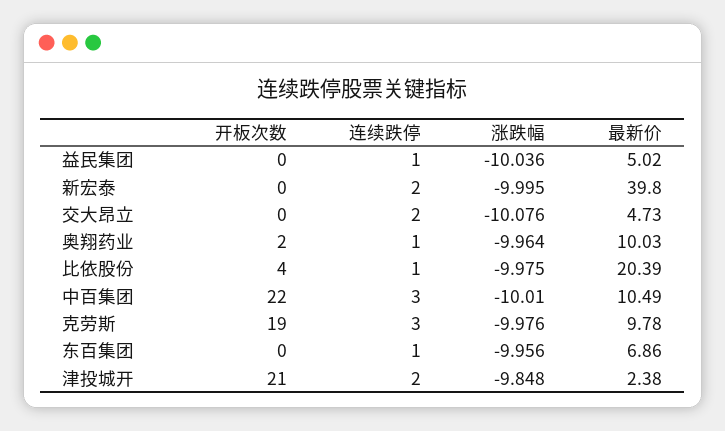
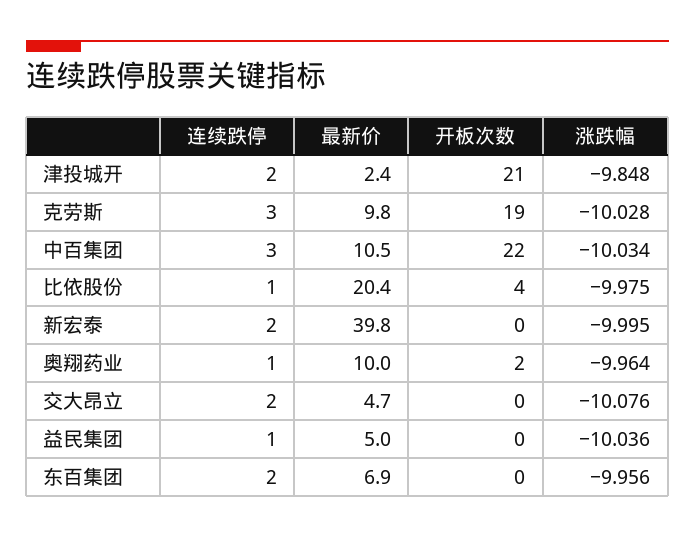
  {
    "开板次数": {
      "益民集团": 0,
      "新宏泰": 0,
      "交大昂立": 0,
      "奥翔药业": 2,
      "比依股份": 4,
      "中百集团": 22,
      "克劳斯": 19,
      "东百集团": 0,
      "津投城开": 21
    },
    "连续跌停": {
      "益民集团": 1,
      "新宏泰": 2,
      "交大昂立": 2,
      "奥翔药业": 1,
      "比依股份": 1,
      "中百集团": 3,
      "克劳斯": 3,
-     "东百集团": 1,
+     "东百集团": 2,
      "津投城开": 2
    },
    "涨跌幅": {
      "益民集团": -10.036,
      "新宏泰": -9.995,
      "交大昂立": -10.076,
      "奥翔药业": -9.964,
      "比依股份": -9.975,
-     "中百集团": -10.01,
+     "中百集团": -10.034,
-     "克劳斯": -9.976,
+     "克劳斯": -10.028,
      "东百集团": -9.956,
      "津投城开": -9.848
    },
    "最新价": {
      "益民集团": 5.02,
      "新宏泰": 39.8,
      "交大昂立": 4.73,
      "奥翔药业": 10.03,
      "比依股份": 20.39,
      "中百集团": 10.49,
      "克劳斯": 9.78,
      "东百集团": 6.86,
      "津投城开": 2.38
    }
  }

